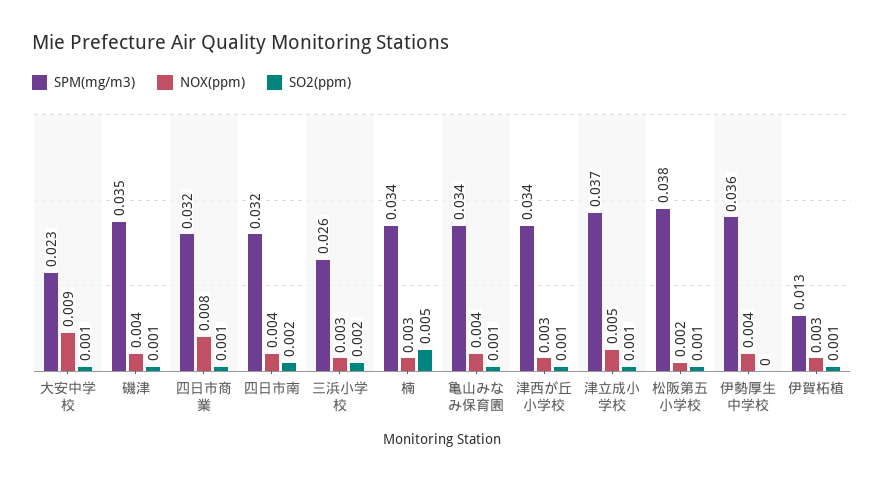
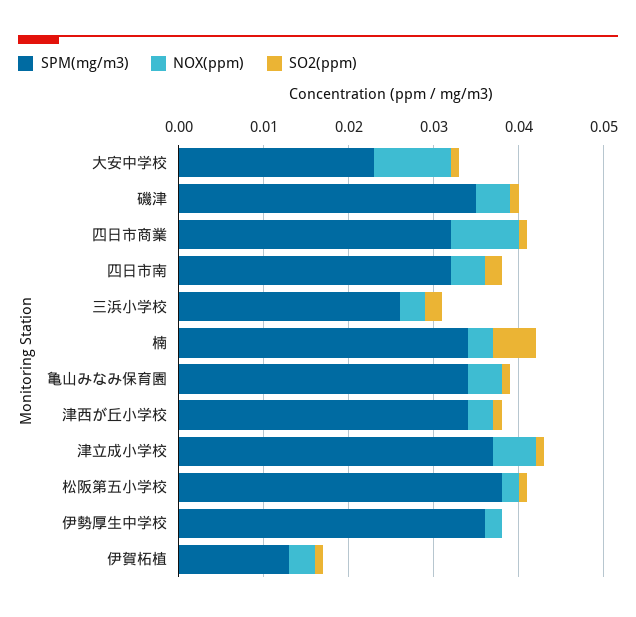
  {
    "SPM(mg/m3)": {
      "大安中学校": 0.023,
      "磯津": 0.035,
      "四日市商業": 0.032,
      "四日市南": 0.032,
      "三浜小学校": 0.026,
      "楠": 0.034,
      "亀山みなみ保育園": 0.034,
      "津西が丘小学校": 0.034,
      "津立成小学校": 0.037,
      "松阪第五小学校": 0.038,
      "伊勢厚生中学校": 0.036,
      "伊賀柘植": 0.013
    },
    "NOX(ppm)": {
      "大安中学校": 0.009,
      "磯津": 0.004,
      "四日市商業": 0.008,
      "四日市南": 0.004,
      "三浜小学校": 0.003,
      "楠": 0.003,
      "亀山みなみ保育園": 0.004,
      "津西が丘小学校": 0.003,
      "津立成小学校": 0.005,
      "松阪第五小学校": 0.002,
-     "伊勢厚生中学校": 0.004,
+     "伊勢厚生中学校": 0.002,
      "伊賀柘植": 0.003
    },
    "SO2(ppm)": {
      "大安中学校": 0.001,
      "磯津": 0.001,
      "四日市商業": 0.001,
      "四日市南": 0.002,
      "三浜小学校": 0.002,
      "楠": 0.005,
      "亀山みなみ保育園": 0.001,
      "津西が丘小学校": 0.001,
      "津立成小学校": 0.001,
      "松阪第五小学校": 0.001,
      "伊勢厚生中学校": 0,
      "伊賀柘植": 0.001
    }
  }

